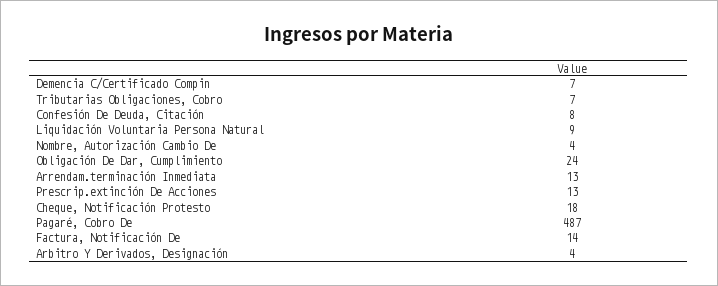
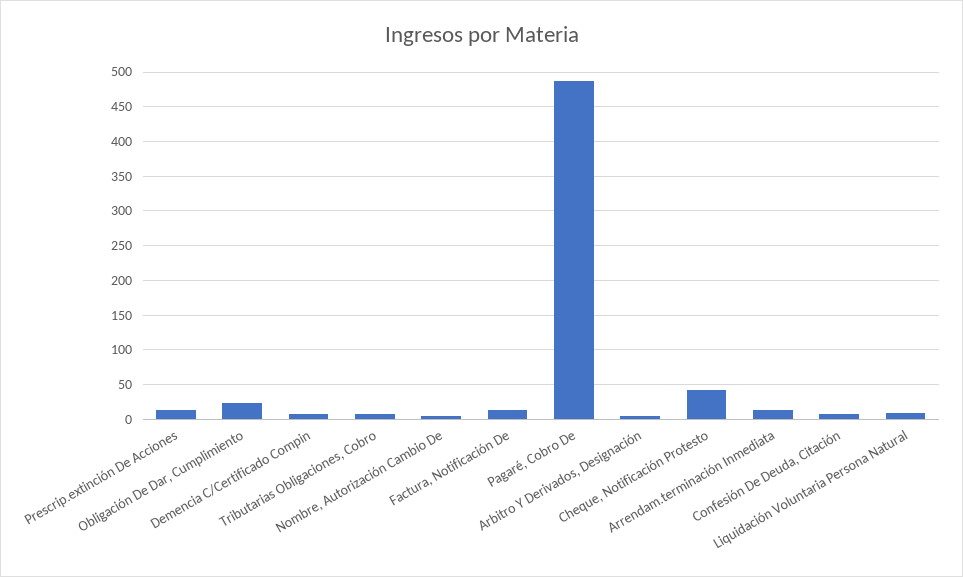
  {
    "Demencia C/Certificado Compin": 7,
    "Tributarias Obligaciones, Cobro": 7,
    "Confesión De Deuda, Citación": 8,
    "Liquidación Voluntaria Persona Natural": 9,
    "Nombre, Autorización Cambio De": 4,
    "Obligación De Dar, Cumplimiento": 24,
    "Arrendam.terminación Inmediata": 13,
    "Prescrip.extinción De Acciones": 13,
-   "Cheque, Notificación Protesto": 18,
+   "Cheque, Notificación Protesto": 40,
    "Pagaré, Cobro De": 487,
    "Factura, Notificación De": 14,
    "Arbitro Y Derivados, Designación": 4
  }

